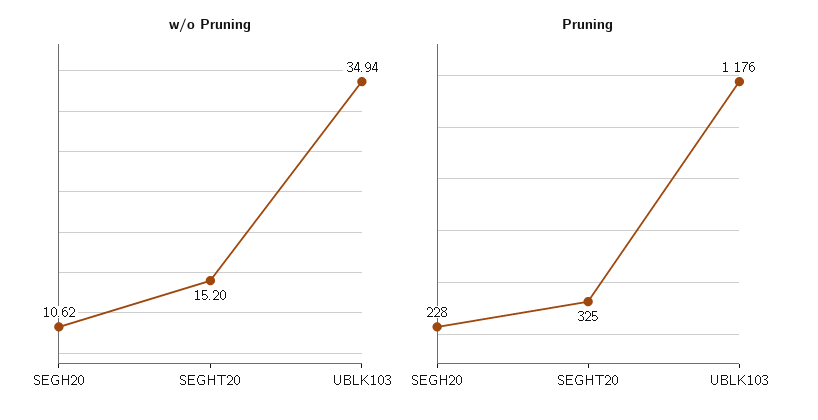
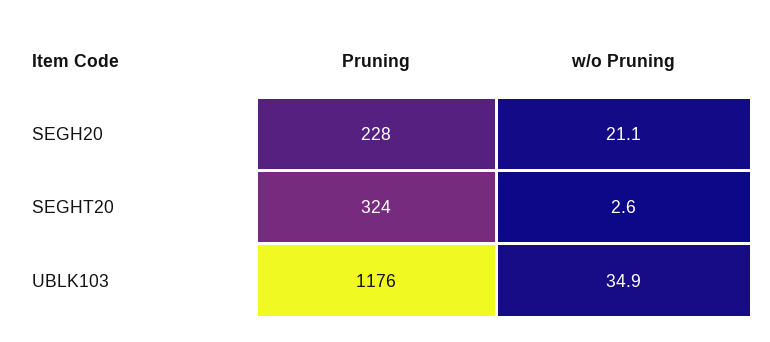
  {
    "w/o Pruning": {
-     "SEGH20": 10.62,
+     "SEGH20": 21.1,
-     "SEGHT20": 15.2,
+     "SEGHT20": 2.6,
      "UBLK103": 34.94
    },
    "Pruning": {
      "SEGH20": 228,
-     "SEGHT20": 325,
+     "SEGHT20": 324,
      "UBLK103": 1176
    }
  }

